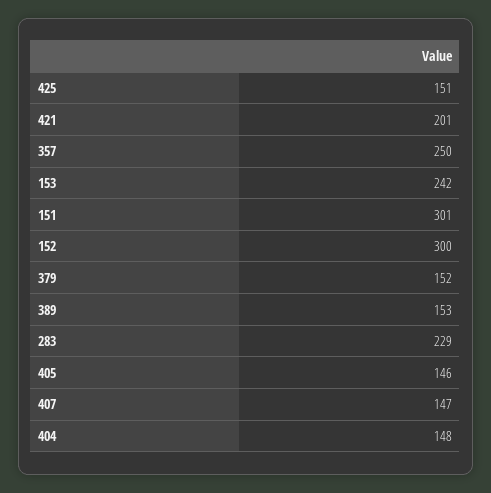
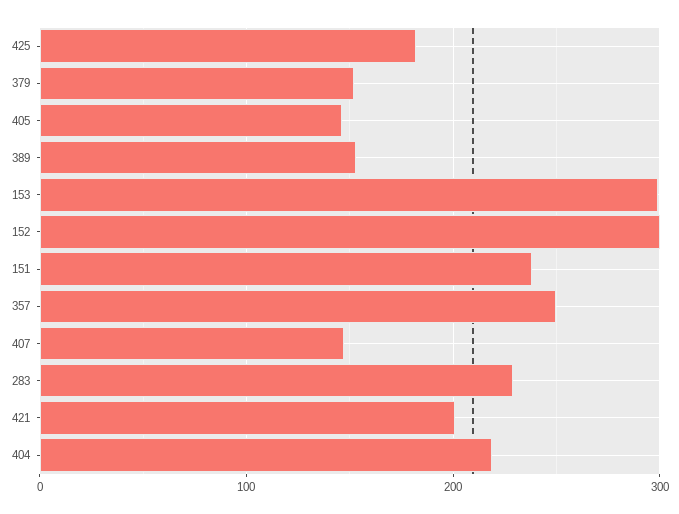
  {
-   "425": 151,
+   "425": 180,
    "421": 201,
    "357": 250,
-   "153": 242,
+   "153": 300,
-   "151": 301,
+   "151": 240,
    "152": 300,
    "379": 152,
    "389": 153,
    "283": 229,
    "405": 146,
    "407": 147,
-   "404": 148
+   "404": 220
  }

